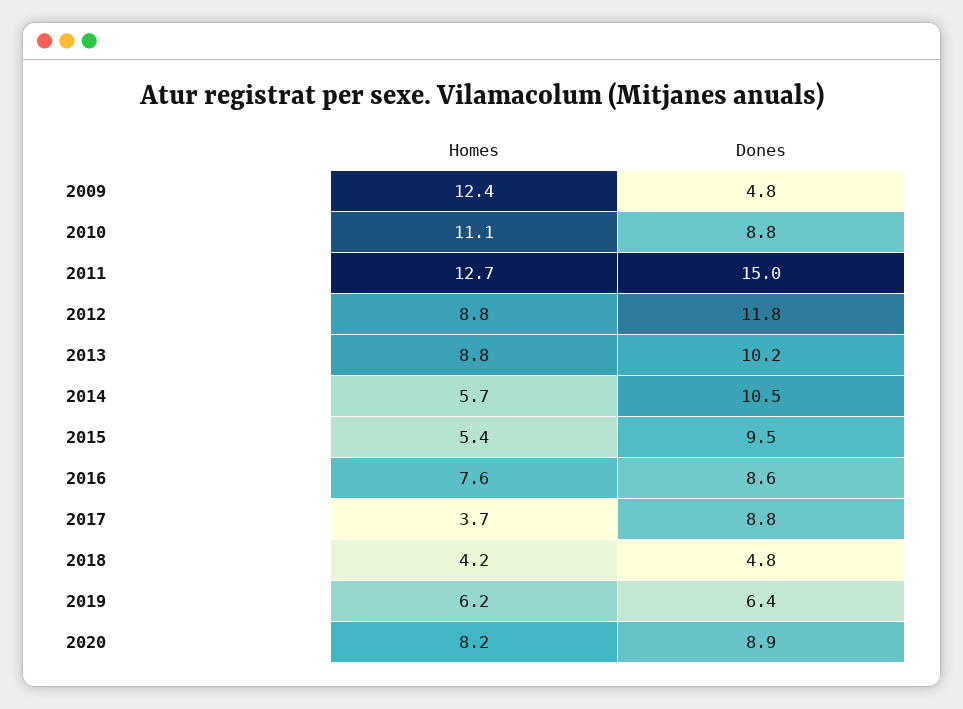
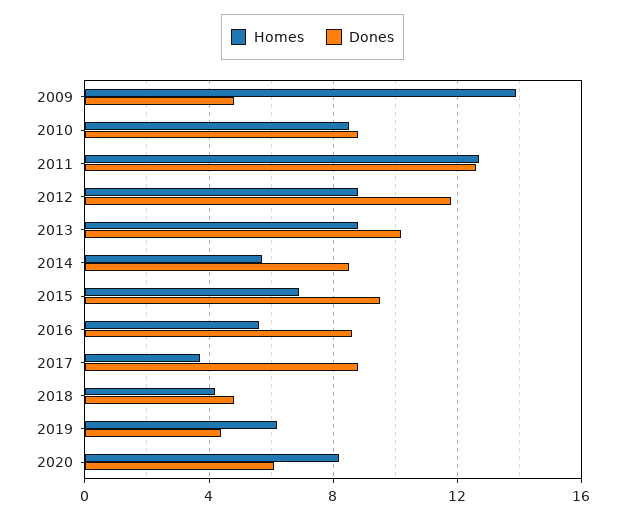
  {
    "Homes": {
-     "2009": 12.4,
+     "2009": 14,
-     "2010": 11.1,
+     "2010": 8.5,
      "2011": 12.7,
      "2012": 8.8,
      "2013": 8.8,
      "2014": 5.7,
-     "2015": 5.4,
+     "2015": 7,
-     "2016": 7.6,
+     "2016": 5.5,
      "2017": 3.7,
      "2018": 4.2,
      "2019": 6.2,
      "2020": 8.2
    },
    "Dones": {
      "2009": 4.8,
      "2010": 8.8,
-     "2011": 15,
+     "2011": 12.5,
      "2012": 11.8,
      "2013": 10.2,
-     "2014": 10.5,
+     "2014": 8.5,
      "2015": 9.5,
      "2016": 8.6,
      "2017": 8.8,
      "2018": 4.8,
-     "2019": 6.4,
+     "2019": 4.5,
-     "2020": 8.9
+     "2020": 6
    }
  }

